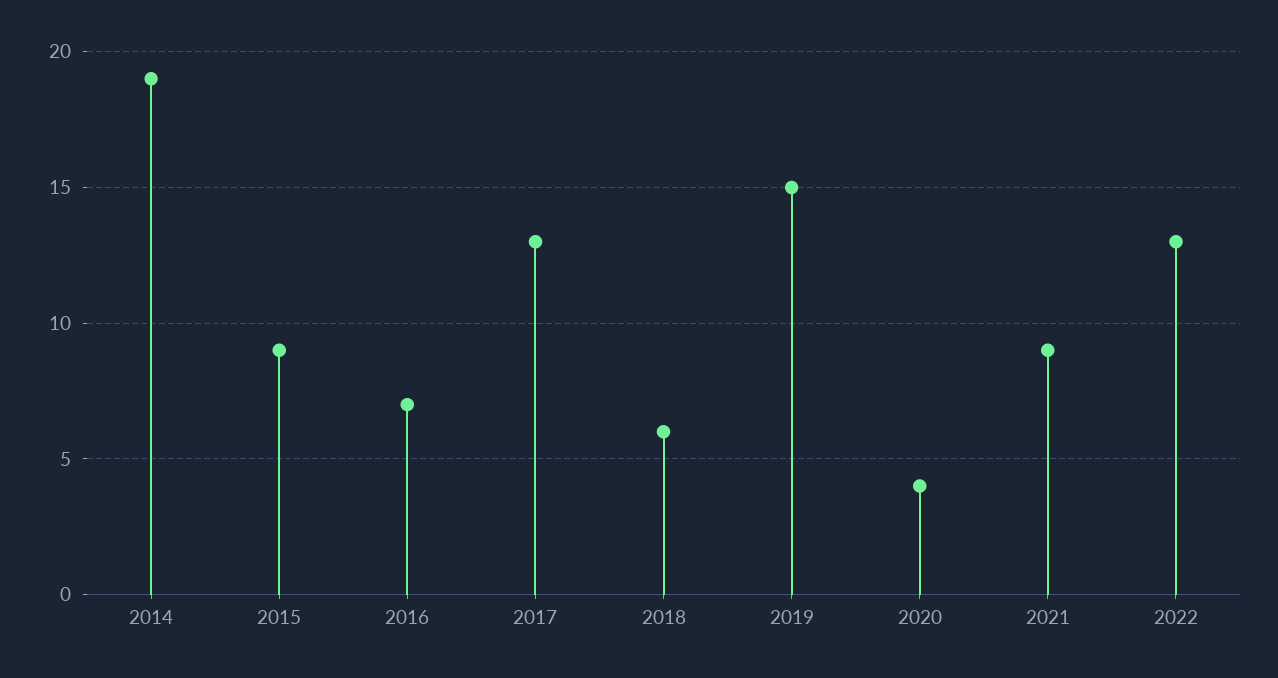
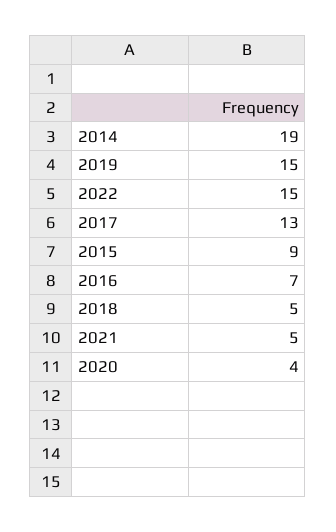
  {
    "2014": 19,
    "2015": 9,
    "2016": 7,
    "2017": 13,
-   "2018": 6,
+   "2018": 5,
    "2019": 15,
    "2020": 4,
-   "2021": 9,
+   "2021": 5,
-   "2022": 13
+   "2022": 15
  }

